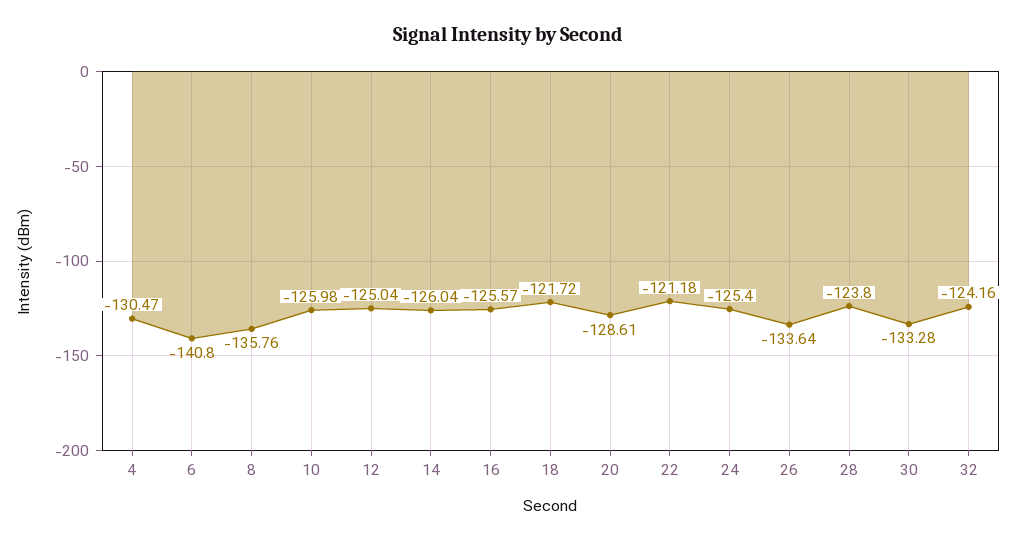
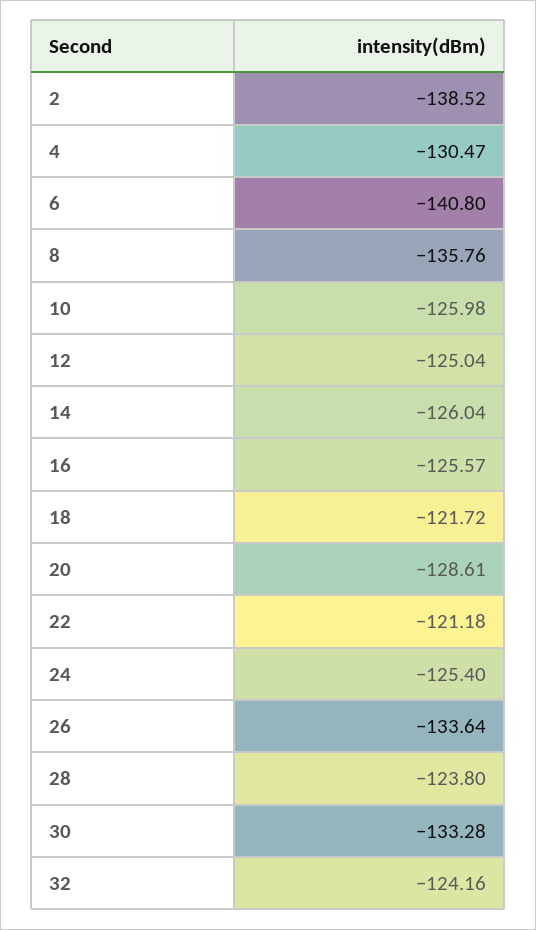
  {
    "4": -130.47,
    "6": -140.8,
    "8": -135.76,
    "10": -125.98,
    "12": -125.04,
    "14": -126.04,
    "16": -125.57,
    "18": -121.72,
    "20": -128.61,
    "22": -121.18,
    "24": -125.4,
    "26": -133.64,
    "28": -123.8,
    "30": -133.28,
-   "32": -124.16
+   "32": -124.16,
+   "2": -138.52
  }

